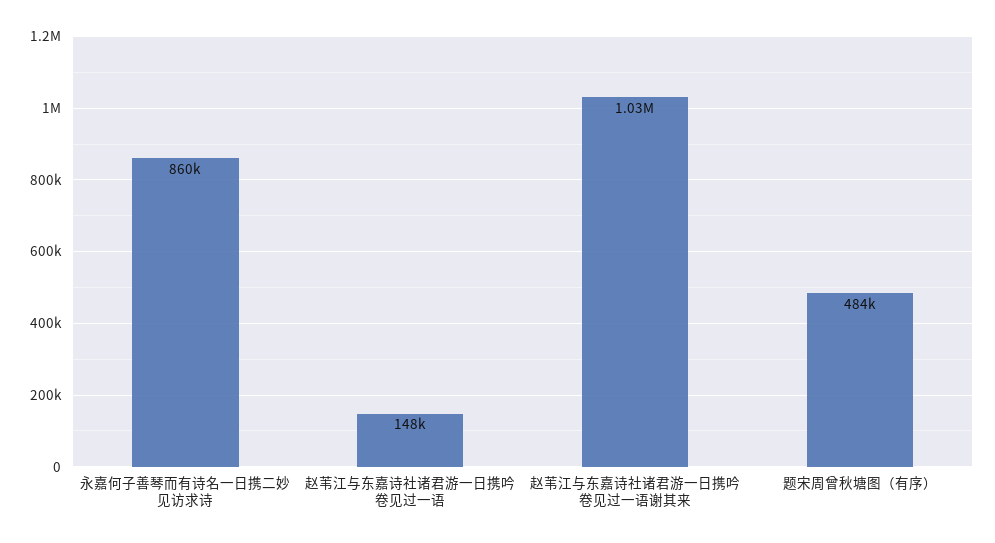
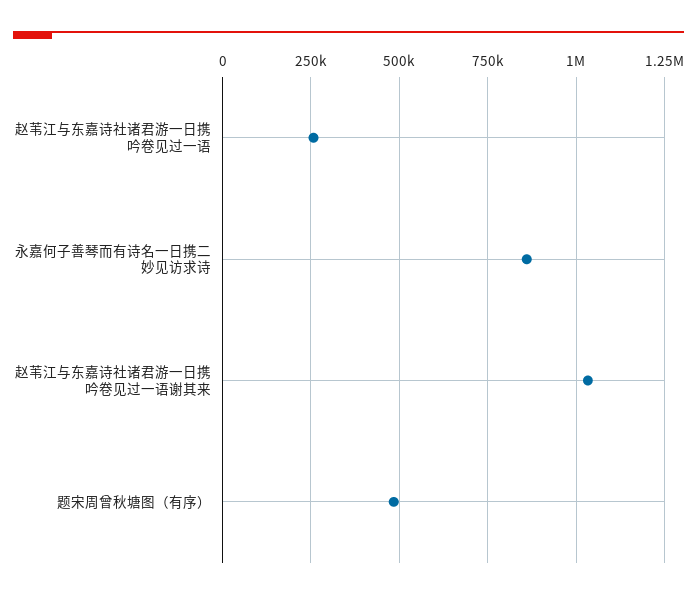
  {
    "永嘉何子善琴而有诗名一日携二妙见访求诗": 860000,
-   "赵苇江与东嘉诗社诸君游一日携吟卷见过一语": 148000,
+   "赵苇江与东嘉诗社诸君游一日携吟卷见过一语": 250000,
    "赵苇江与东嘉诗社诸君游一日携吟卷见过一语谢其来": 1030000,
    "题宋周曾秋塘图（有序）": 484000
  }

